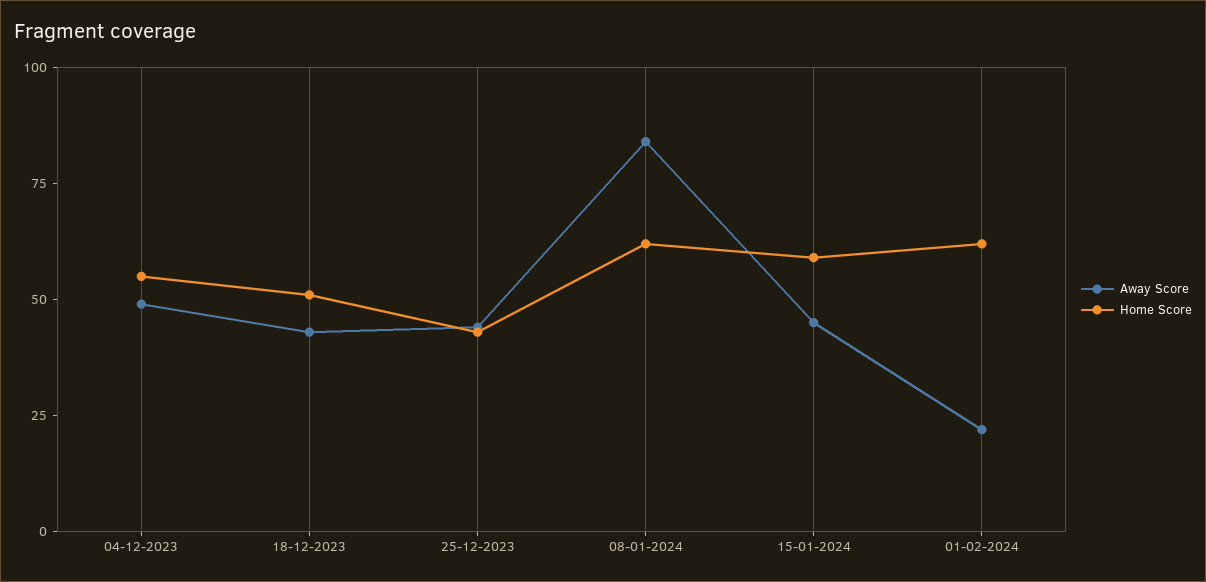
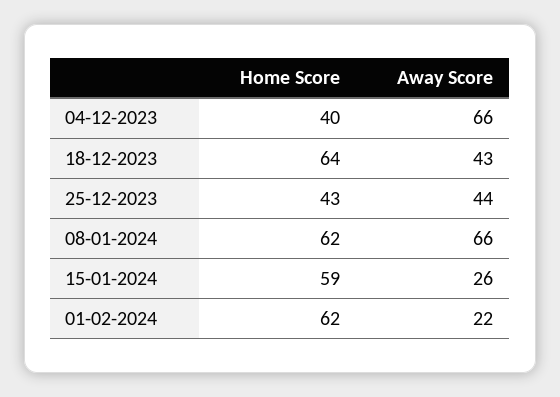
  {
    "Away Score": {
-     "04-12-2023": 50,
+     "04-12-2023": 66,
      "18-12-2023": 43,
      "25-12-2023": 44,
-     "08-01-2024": 85,
+     "08-01-2024": 66,
-     "15-01-2024": 45,
+     "15-01-2024": 26,
      "01-02-2024": 22
    },
    "Home Score": {
-     "04-12-2023": 55,
+     "04-12-2023": 40,
-     "18-12-2023": 50,
+     "18-12-2023": 64,
      "25-12-2023": 43,
      "08-01-2024": 62,
      "15-01-2024": 59,
      "01-02-2024": 62
    }
  }

